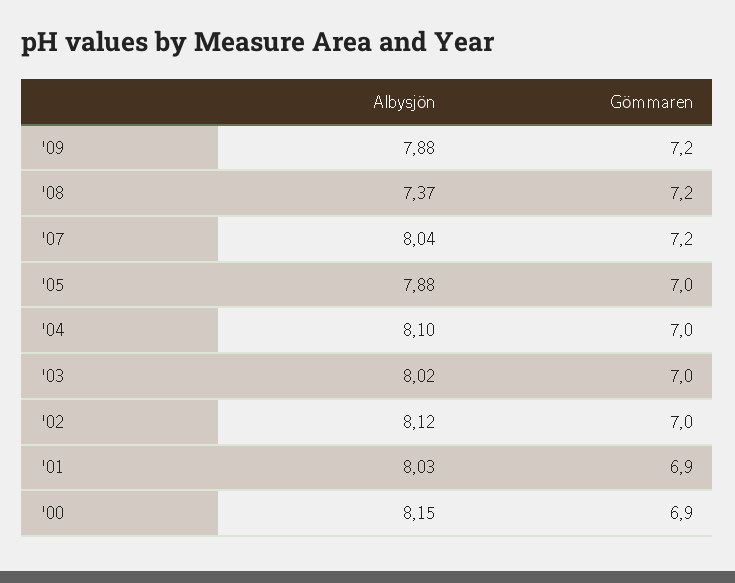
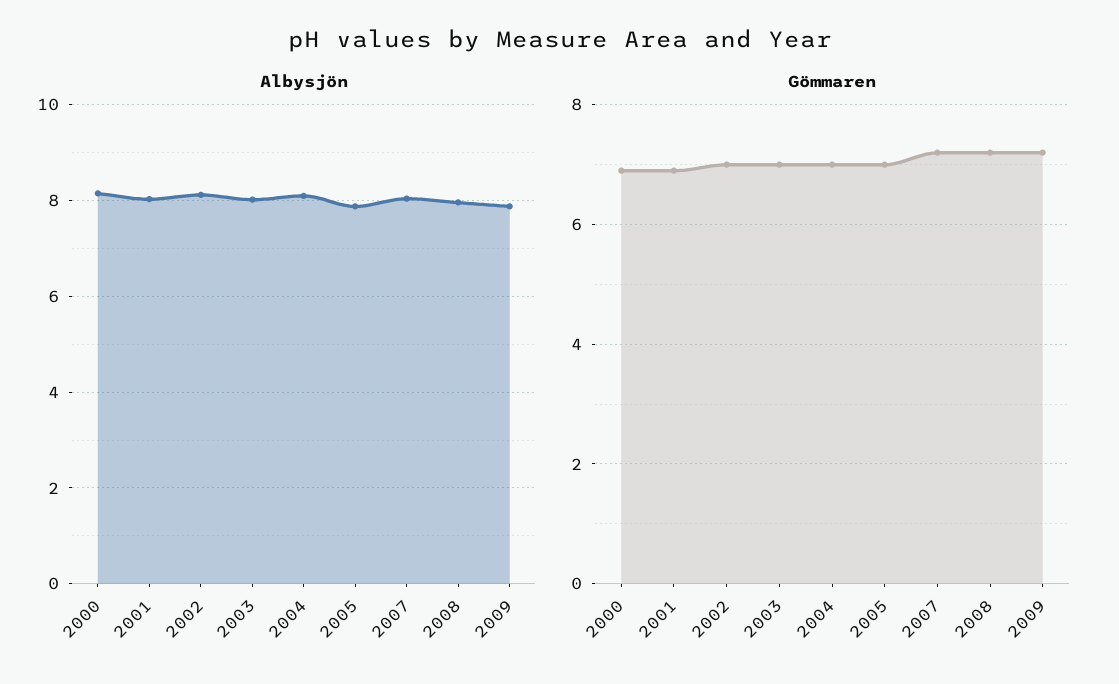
  {
    "Albysjön": {
      "'09": 7.88,
-     "'08": 7.37,
+     "'08": 8,
      "'07": 8.04,
      "'05": 7.88,
      "'04": 8.1,
      "'03": 8.02,
      "'02": 8.12,
      "'01": 8.03,
      "'00": 8.15
    },
    "Gömmaren": {
      "'09": 7.2,
      "'08": 7.2,
      "'07": 7.2,
      "'05": 7,
      "'04": 7,
      "'03": 7,
      "'02": 7,
      "'01": 6.9,
      "'00": 6.9
    }
  }

